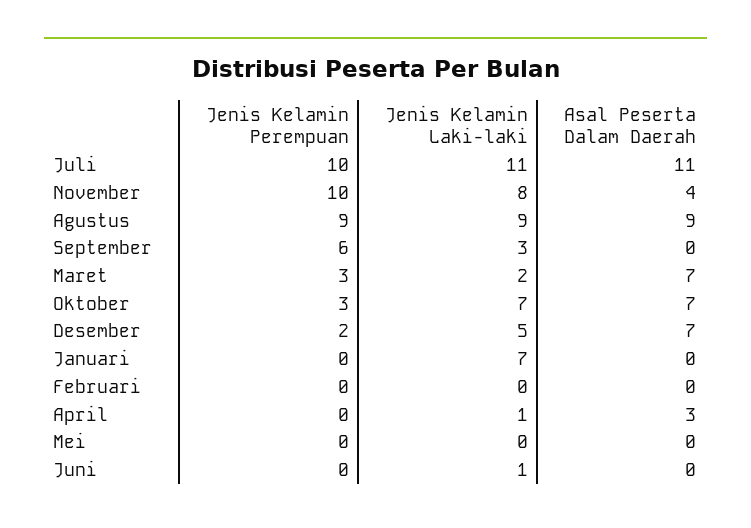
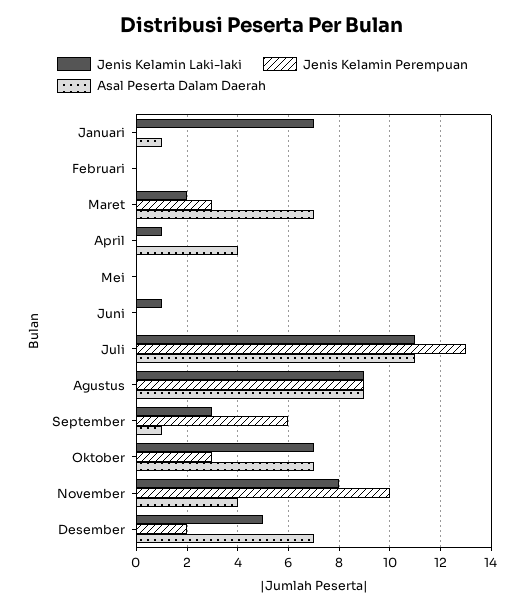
  {
    "Jenis Kelamin Perempuan": {
-     "Juli": 10,
+     "Juli": 13,
      "November": 10,
      "Agustus": 9,
      "September": 6,
      "Maret": 3,
      "Oktober": 3,
      "Desember": 2,
      "Januari": 0,
      "Februari": 0,
      "April": 0,
      "Mei": 0,
      "Juni": 0
    },
    "Jenis Kelamin Laki-laki": {
      "Juli": 11,
      "November": 8,
      "Agustus": 9,
      "September": 3,
      "Maret": 2,
      "Oktober": 7,
      "Desember": 5,
      "Januari": 7,
      "Februari": 0,
      "April": 1,
      "Mei": 0,
      "Juni": 1
    },
    "Asal Peserta Dalam Daerah": {
      "Juli": 11,
      "November": 4,
      "Agustus": 9,
-     "September": 0,
+     "September": 1,
      "Maret": 7,
      "Oktober": 7,
      "Desember": 7,
-     "Januari": 0,
+     "Januari": 1,
      "Februari": 0,
-     "April": 3,
+     "April": 4,
      "Mei": 0,
      "Juni": 0
    }
  }

